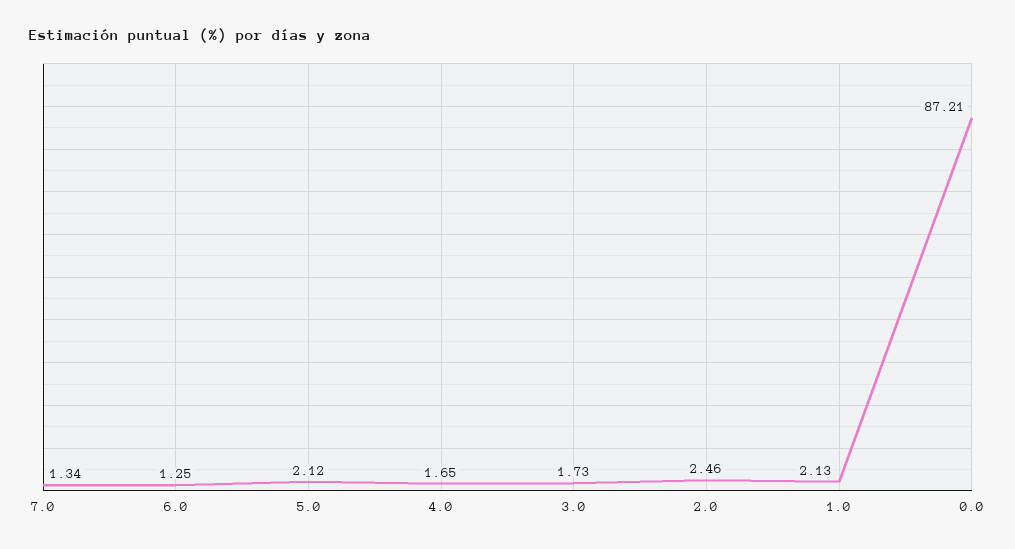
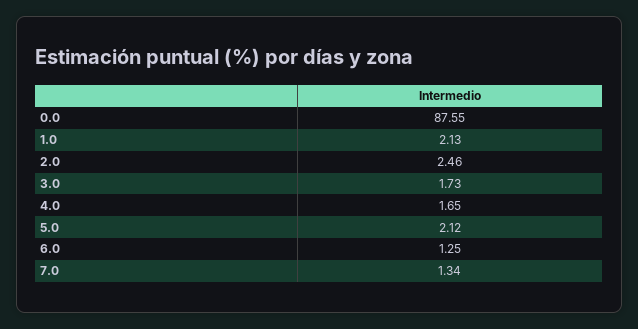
  {
    "7.0": 1.34,
    "6.0": 1.25,
    "5.0": 2.12,
    "4.0": 1.65,
    "3.0": 1.73,
    "2.0": 2.46,
    "1.0": 2.13,
-   "0.0": 87.21
+   "0.0": 87.55
  }

